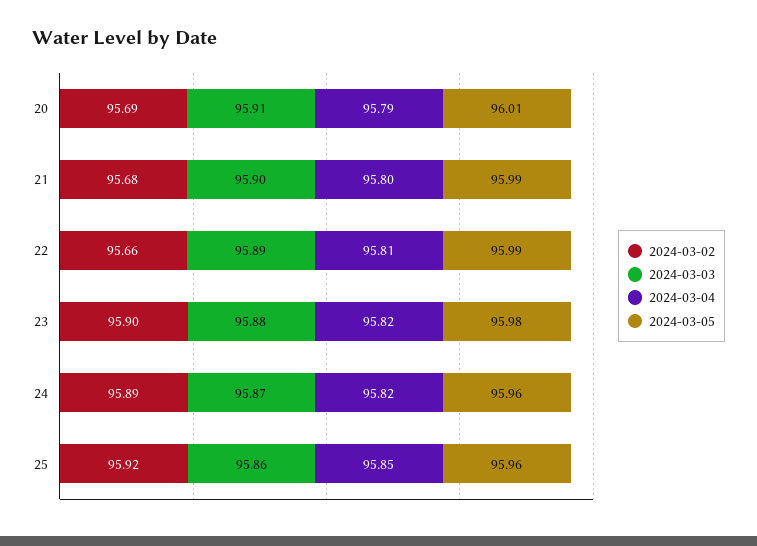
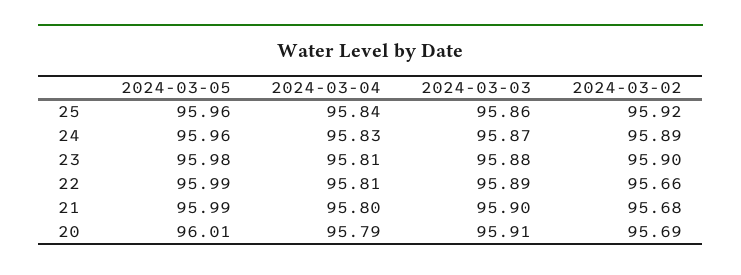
  {
    "2024-03-02": {
      "20": 95.69,
      "21": 95.68,
      "22": 95.66,
      "23": 95.9,
      "24": 95.89,
      "25": 95.92
    },
    "2024-03-03": {
      "20": 95.91,
      "21": 95.9,
      "22": 95.89,
      "23": 95.88,
      "24": 95.87,
      "25": 95.86
    },
    "2024-03-04": {
      "20": 95.79,
      "21": 95.8,
      "22": 95.81,
-     "23": 95.82,
+     "23": 95.81,
-     "24": 95.82,
+     "24": 95.83,
-     "25": 95.85
+     "25": 95.84
    },
    "2024-03-05": {
      "20": 96.01,
      "21": 95.99,
      "22": 95.99,
      "23": 95.98,
      "24": 95.96,
      "25": 95.96
    }
  }

